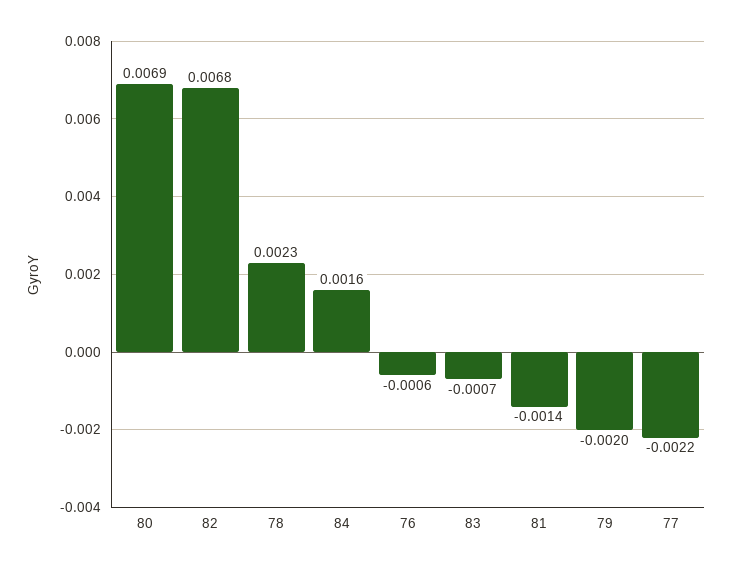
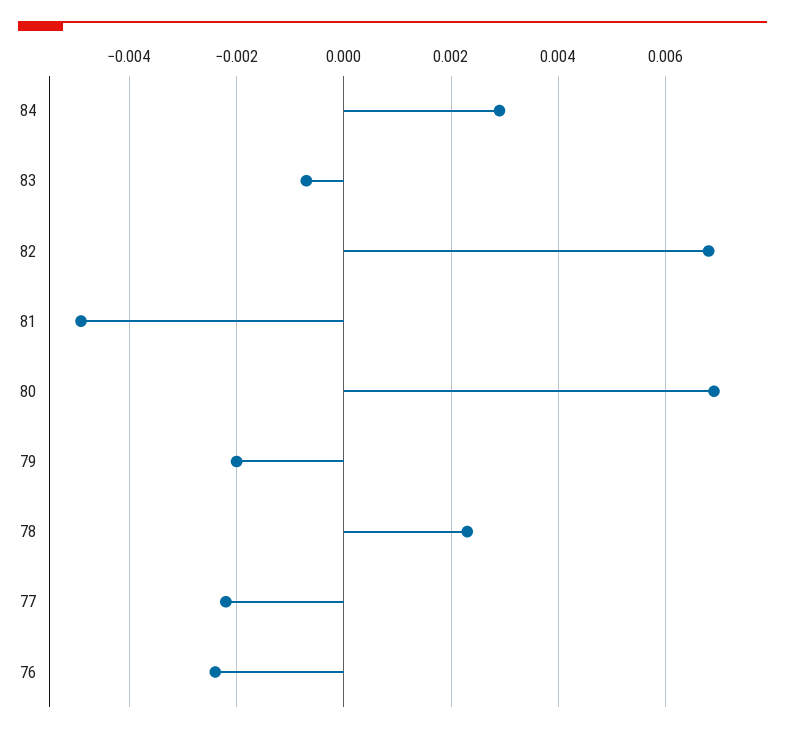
  {
    "80": 0.0069,
    "82": 0.0068,
    "78": 0.0023,
-   "84": 0.0016,
+   "84": 0.003,
-   "76": -0.0006,
+   "76": -0.0025,
    "83": -0.0007,
-   "81": -0.0014,
+   "81": -0.005,
    "79": -0.002,
    "77": -0.0022
  }

